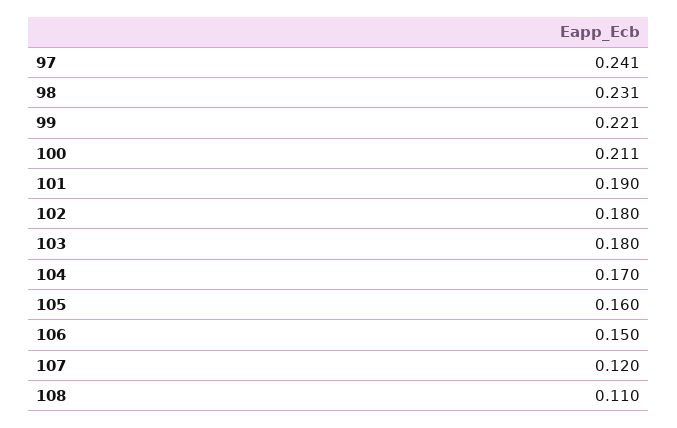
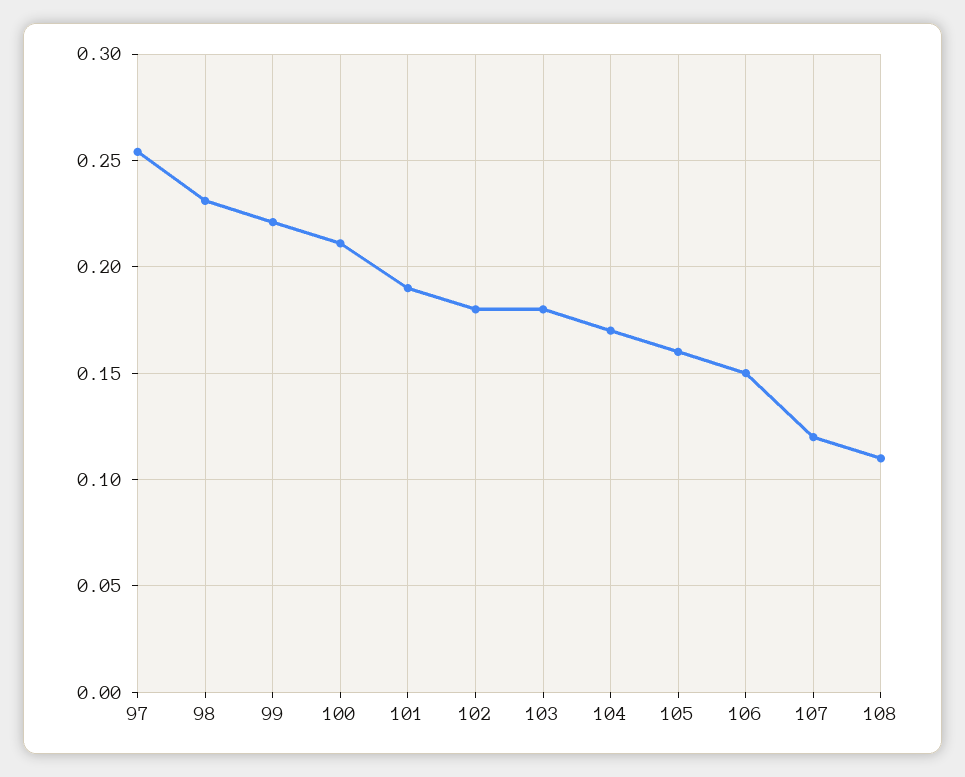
  {
-   "97": 0.241,
+   "97": 0.255,
    "98": 0.231,
    "99": 0.221,
    "100": 0.211,
    "101": 0.19,
    "102": 0.18,
    "103": 0.18,
    "104": 0.17,
    "105": 0.16,
    "106": 0.15,
    "107": 0.12,
    "108": 0.11
  }

